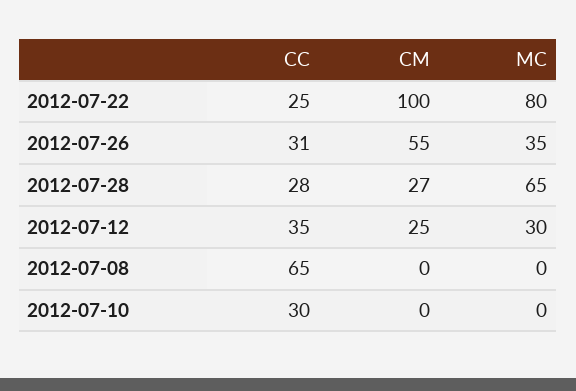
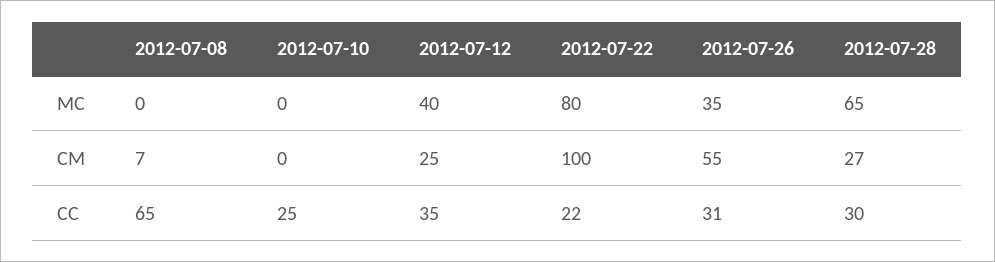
  {
    "CC": {
-     "2012-07-22": 25,
+     "2012-07-22": 22,
      "2012-07-26": 31,
-     "2012-07-28": 28,
+     "2012-07-28": 30,
      "2012-07-12": 35,
      "2012-07-08": 65,
-     "2012-07-10": 30
+     "2012-07-10": 25
    },
    "CM": {
      "2012-07-22": 100,
      "2012-07-26": 55,
      "2012-07-28": 27,
      "2012-07-12": 25,
-     "2012-07-08": 0,
+     "2012-07-08": 7,
      "2012-07-10": 0
    },
    "MC": {
      "2012-07-22": 80,
      "2012-07-26": 35,
      "2012-07-28": 65,
-     "2012-07-12": 30,
+     "2012-07-12": 40,
      "2012-07-08": 0,
      "2012-07-10": 0
    }
  }

